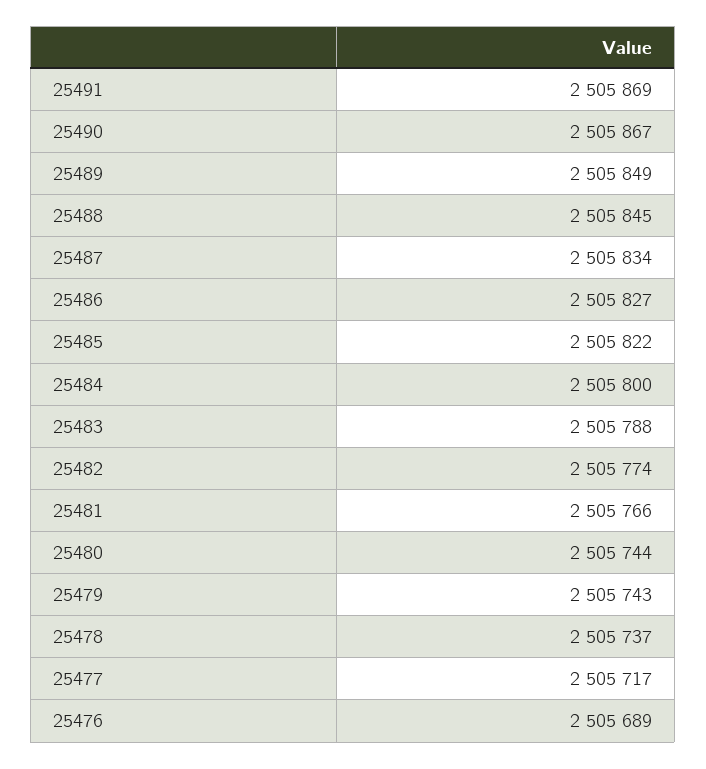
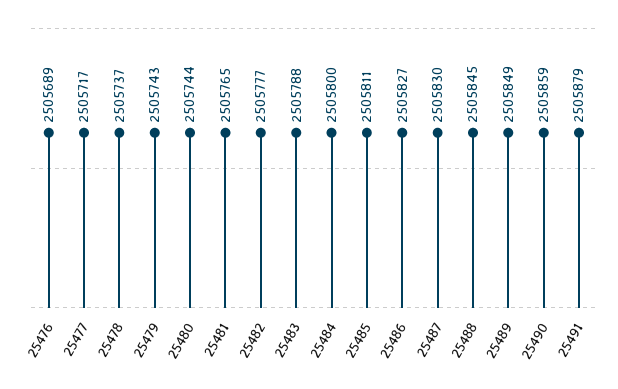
  {
-   "25491": 2505869,
+   "25491": 2505879,
-   "25490": 2505867,
+   "25490": 2505859,
    "25489": 2505849,
    "25488": 2505845,
-   "25487": 2505834,
+   "25487": 2505830,
    "25486": 2505827,
-   "25485": 2505822,
+   "25485": 2505811,
    "25484": 2505800,
    "25483": 2505788,
-   "25482": 2505774,
+   "25482": 2505777,
-   "25481": 2505766,
+   "25481": 2505765,
    "25480": 2505744,
    "25479": 2505743,
    "25478": 2505737,
    "25477": 2505717,
    "25476": 2505689
  }

